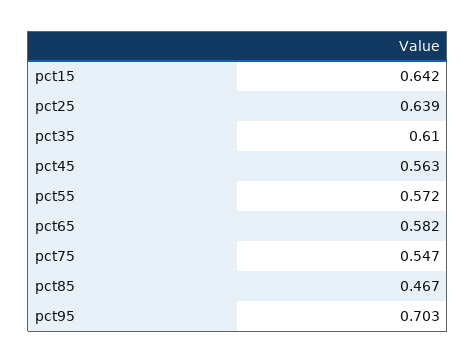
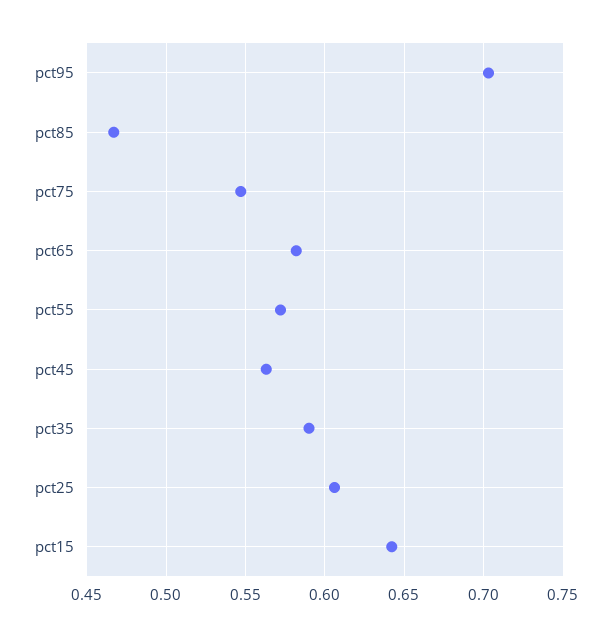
  {
    "pct15": 0.642,
-   "pct25": 0.639,
+   "pct25": 0.605,
-   "pct35": 0.61,
+   "pct35": 0.59,
    "pct45": 0.563,
    "pct55": 0.572,
    "pct65": 0.582,
    "pct75": 0.547,
    "pct85": 0.467,
    "pct95": 0.703
  }

